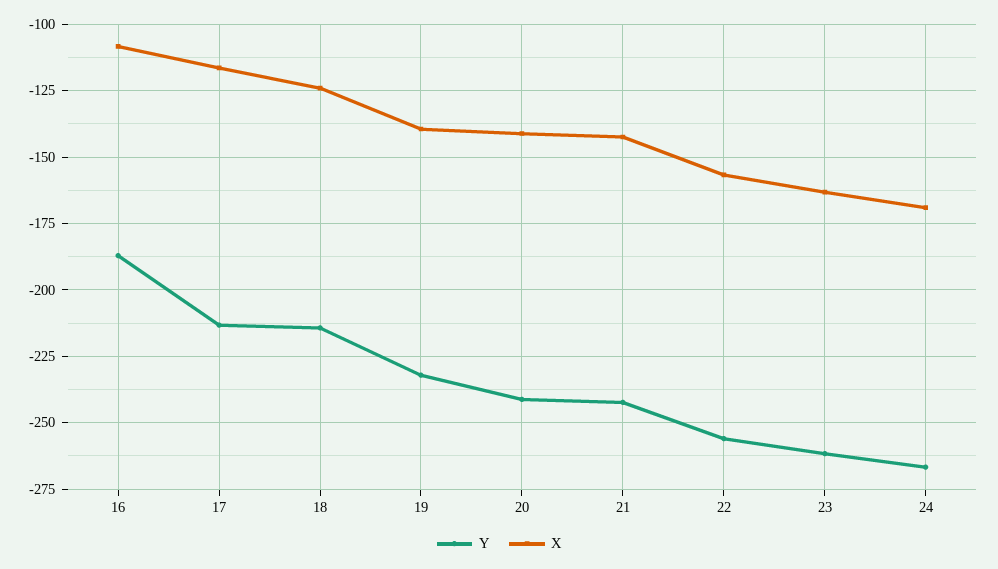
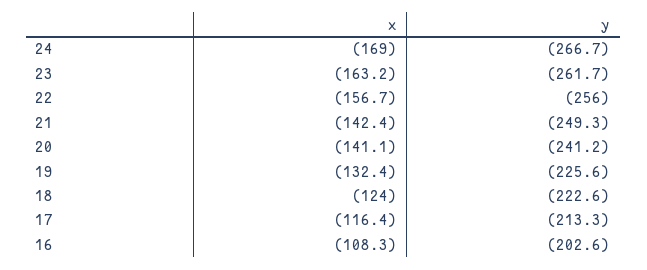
  {
    "Y": {
-     "16": -187.5,
+     "16": -202.6,
      "17": -213.3,
-     "18": -215,
+     "18": -222.6,
-     "19": -232.5,
+     "19": -225.6,
      "20": -241.2,
-     "21": -242.5,
+     "21": -249.3,
      "22": -256,
      "23": -261.7,
      "24": -266.7
    },
    "X": {
      "16": -108.3,
      "17": -116.4,
      "18": -124,
-     "19": -140,
+     "19": -132.4,
      "20": -141.1,
      "21": -142.4,
      "22": -156.7,
      "23": -163.2,
      "24": -169
    }
  }

